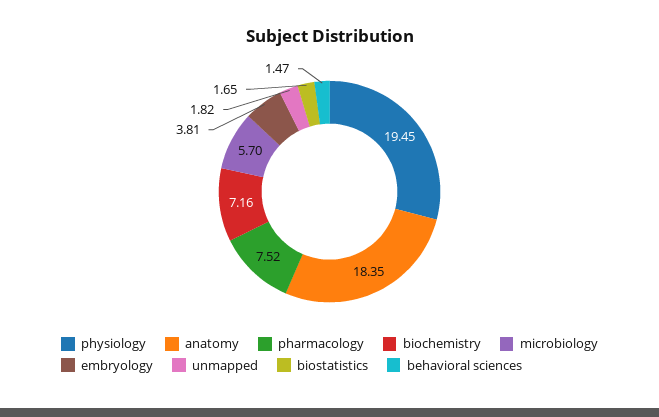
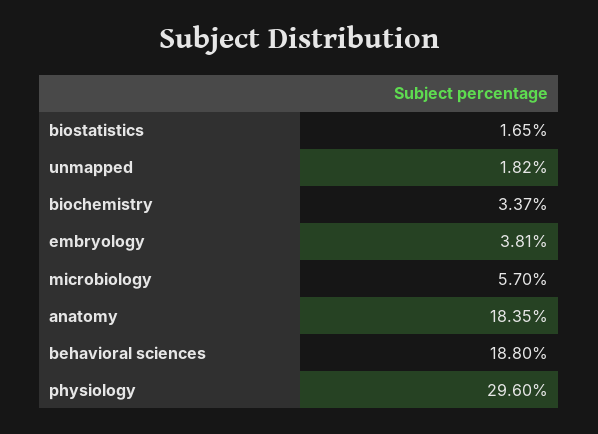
  {
-   "physiology": 19.45,
+   "physiology": 29.6,
    "anatomy": 18.35,
-   "pharmacology": 7.52,
-   "biochemistry": 7.16,
+   "biochemistry": 3.37,
    "microbiology": 5.7,
    "embryology": 3.81,
    "unmapped": 1.82,
    "biostatistics": 1.65,
-   "behavioral sciences": 1.47
+   "behavioral sciences": 18.8
  }

